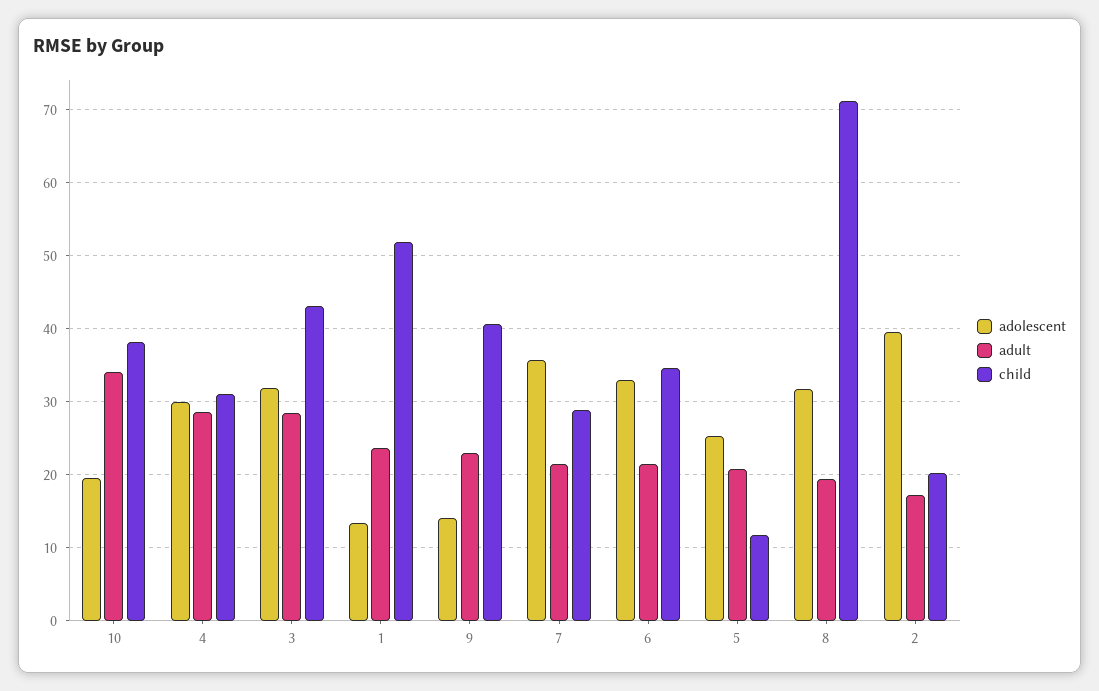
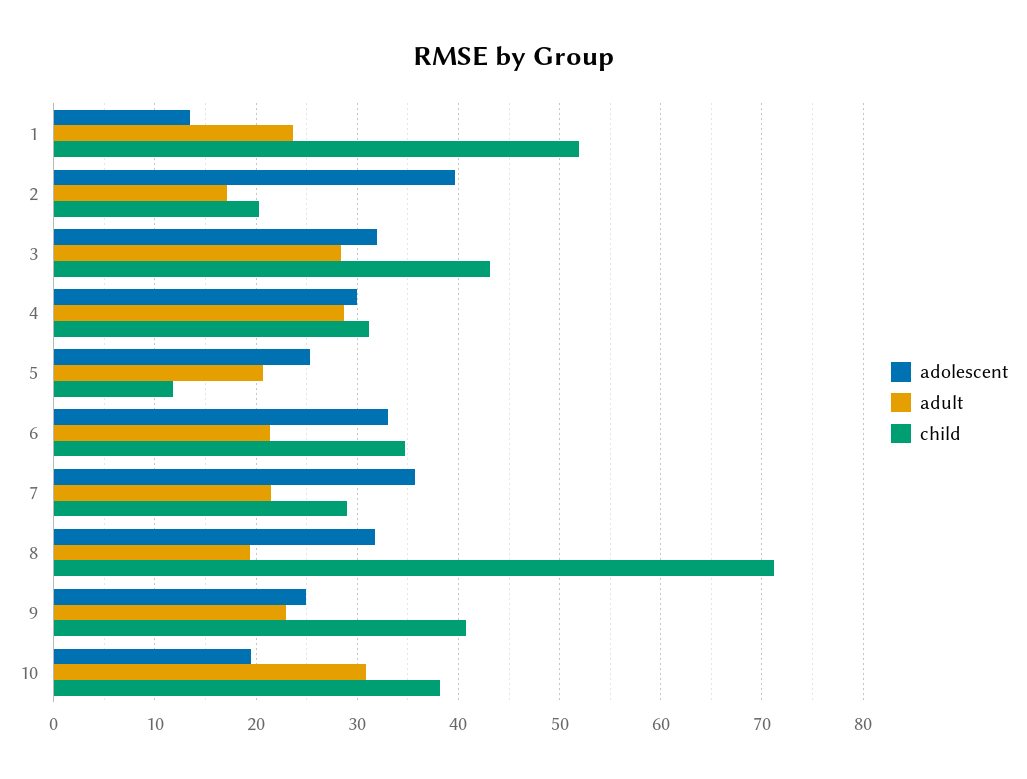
  {
    "adolescent": {
      "10": 19,
      "4": 30,
      "3": 32,
      "1": 13,
-     "9": 14,
+     "9": 25,
      "7": 36,
      "6": 33,
      "5": 25,
      "8": 32,
      "2": 40
    },
    "adult": {
-     "10": 34,
+     "10": 31,
      "4": 29,
      "3": 28,
      "1": 24,
      "9": 23,
      "7": 21,
      "6": 21,
      "5": 21,
      "8": 19,
      "2": 17
    },
    "child": {
      "10": 38,
      "4": 31,
      "3": 43,
      "1": 52,
      "9": 41,
      "7": 29,
      "6": 35,
      "5": 12,
      "8": 71,
      "2": 20
    }
  }

